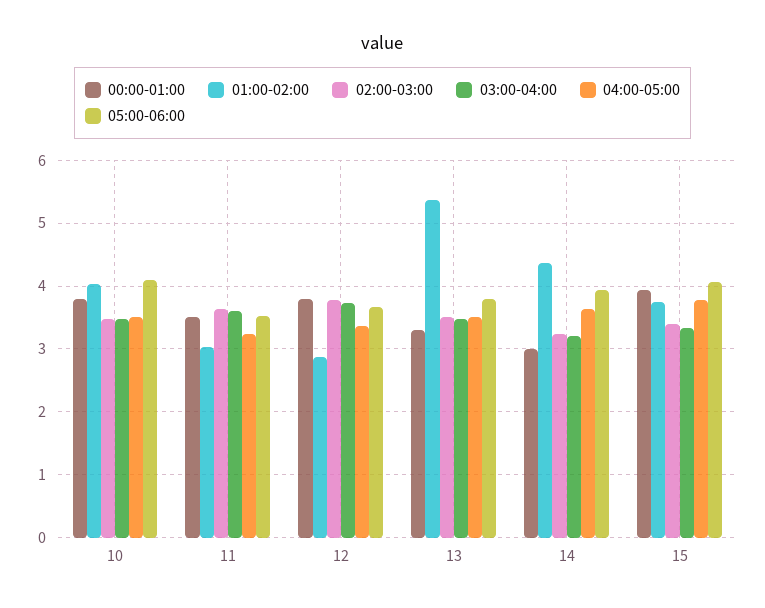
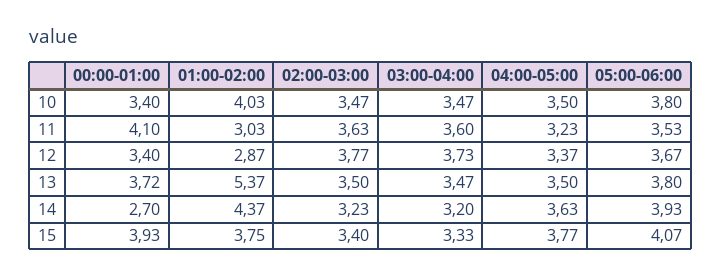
  {
    "00:00-01:00": {
-     "10": 3.8,
+     "10": 3.4,
-     "11": 3.5,
+     "11": 4.1,
-     "12": 3.8,
+     "12": 3.4,
-     "13": 3.3,
+     "13": 3.72,
-     "14": 3,
+     "14": 2.7,
      "15": 3.93
    },
    "01:00-02:00": {
      "10": 4.03,
      "11": 3.03,
      "12": 2.87,
      "13": 5.37,
      "14": 4.37,
      "15": 3.75
    },
    "02:00-03:00": {
      "10": 3.47,
      "11": 3.63,
      "12": 3.77,
      "13": 3.5,
      "14": 3.23,
      "15": 3.4
    },
    "03:00-04:00": {
      "10": 3.47,
      "11": 3.6,
      "12": 3.73,
      "13": 3.47,
      "14": 3.2,
      "15": 3.33
    },
    "04:00-05:00": {
      "10": 3.5,
      "11": 3.23,
      "12": 3.37,
      "13": 3.5,
      "14": 3.63,
      "15": 3.77
    },
    "05:00-06:00": {
-     "10": 4.1,
+     "10": 3.8,
      "11": 3.53,
      "12": 3.67,
      "13": 3.8,
      "14": 3.93,
      "15": 4.07
    }
  }

